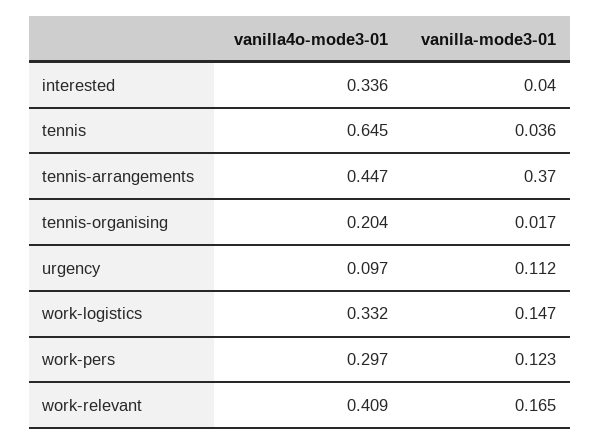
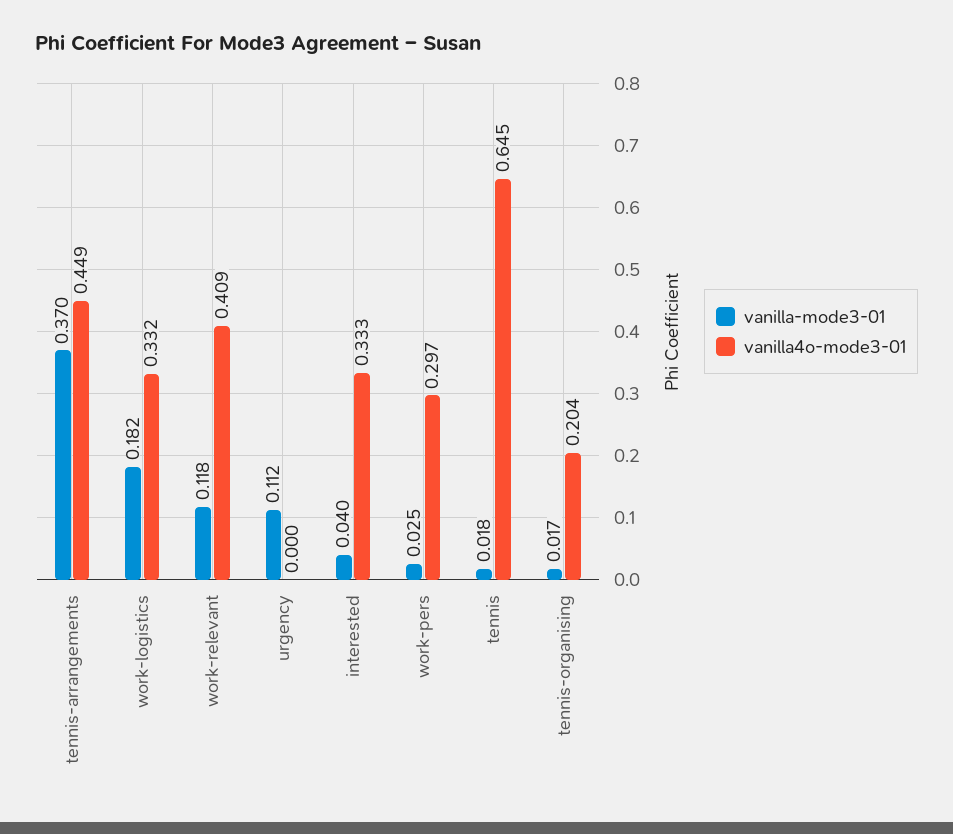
  {
    "vanilla4o-mode3-01": {
-     "interested": 0.336,
+     "interested": 0.333,
      "tennis": 0.645,
-     "tennis-arrangements": 0.447,
+     "tennis-arrangements": 0.449,
      "tennis-organising": 0.204,
-     "urgency": 0.097,
+     "urgency": 0,
      "work-logistics": 0.332,
      "work-pers": 0.297,
      "work-relevant": 0.409
    },
    "vanilla-mode3-01": {
      "interested": 0.04,
-     "tennis": 0.036,
+     "tennis": 0.018,
      "tennis-arrangements": 0.37,
      "tennis-organising": 0.017,
      "urgency": 0.112,
-     "work-logistics": 0.147,
+     "work-logistics": 0.182,
-     "work-pers": 0.123,
+     "work-pers": 0.025,
-     "work-relevant": 0.165
+     "work-relevant": 0.118
    }
  }

